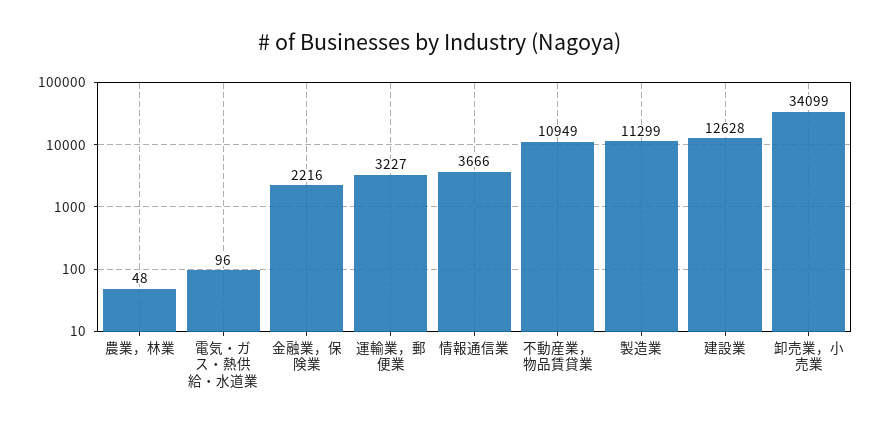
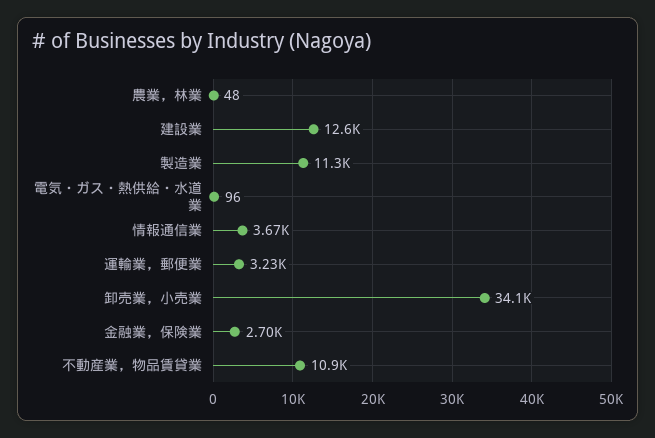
  {
    "農業，林業": 48,
    "電気・ガス・熱供給・水道業": 96,
-   "金融業，保険業": 2216,
+   "金融業，保険業": 2700,
    "運輸業，郵便業": 3227,
    "情報通信業": 3666,
    "不動産業，物品賃貸業": 10949,
    "製造業": 11299,
    "建設業": 12628,
    "卸売業，小売業": 34099
  }

